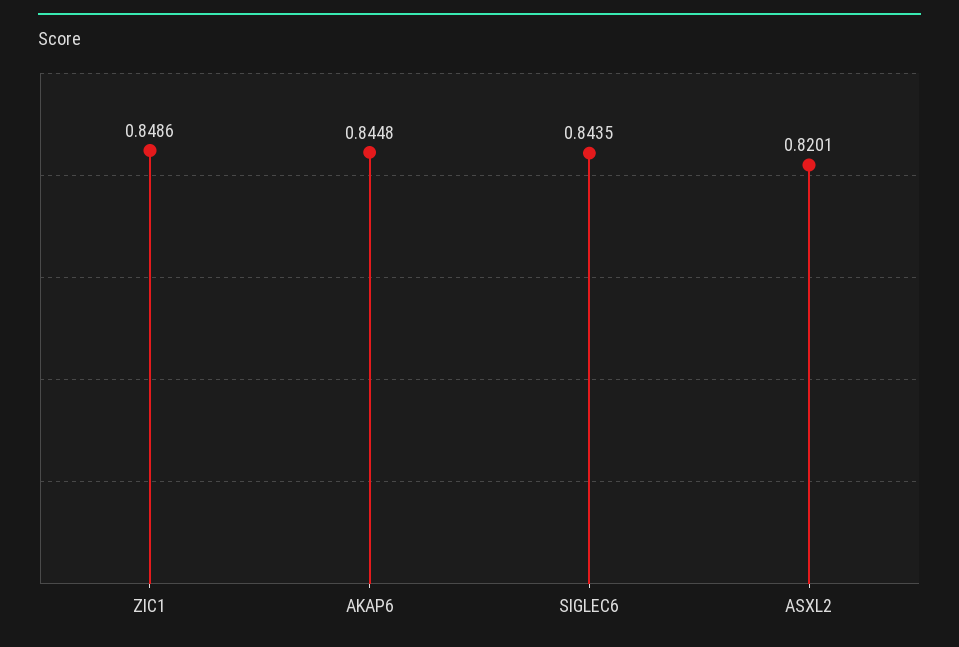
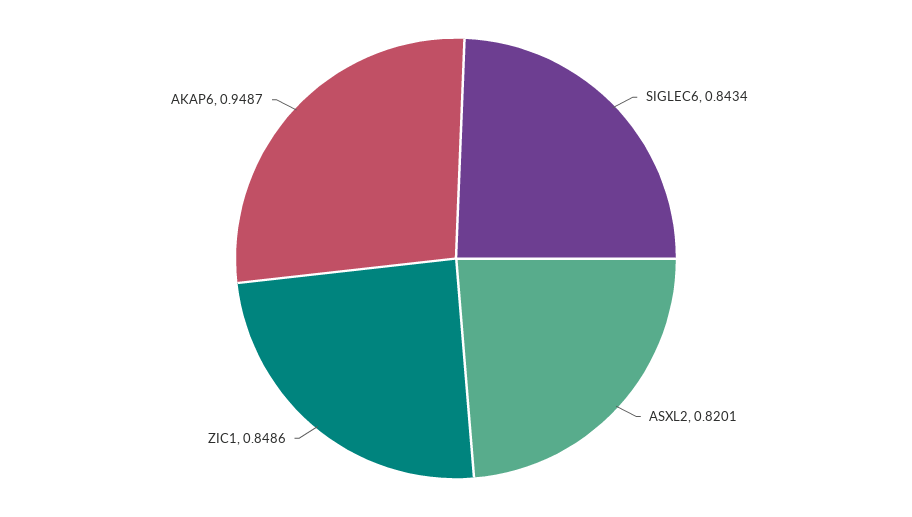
  {
    "ZIC1": 0.8486,
-   "AKAP6": 0.8448,
+   "AKAP6": 0.9487,
-   "SIGLEC6": 0.8435,
+   "SIGLEC6": 0.8434,
    "ASXL2": 0.8201
  }

